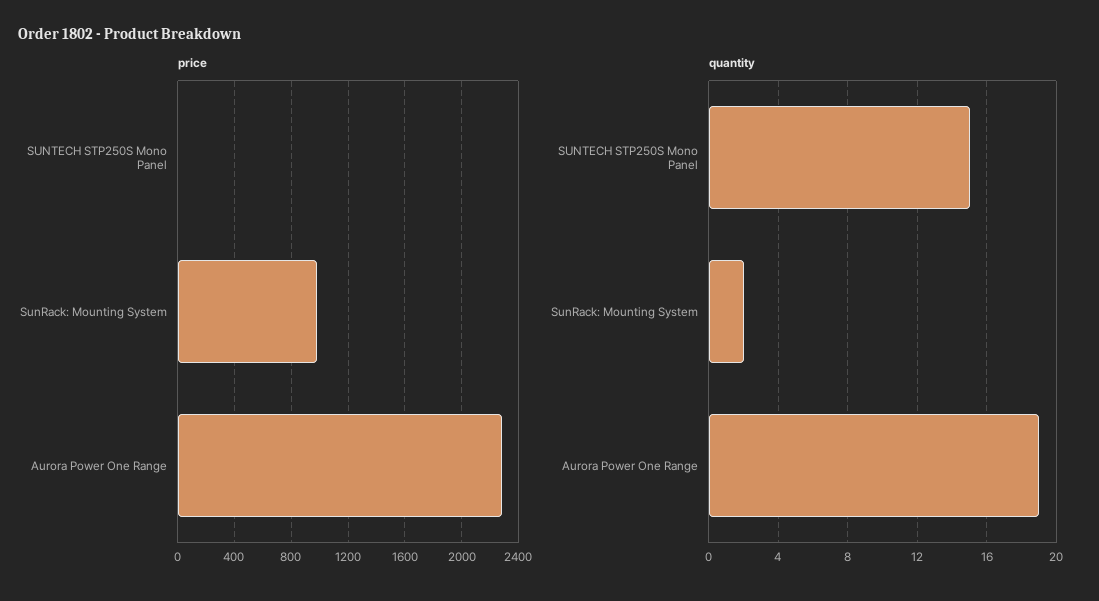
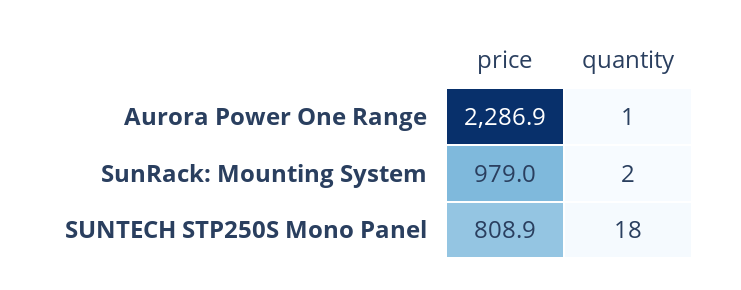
  {
    "price": {
-     "SUNTECH STP250S Mono Panel": 0,
+     "SUNTECH STP250S Mono Panel": 808.9,
      "SunRack: Mounting System": 979,
      "Aurora Power One Range": 2286.9
    },
    "quantity": {
-     "SUNTECH STP250S Mono Panel": 15,
+     "SUNTECH STP250S Mono Panel": 18,
      "SunRack: Mounting System": 2,
-     "Aurora Power One Range": 19
+     "Aurora Power One Range": 1
    }
  }

